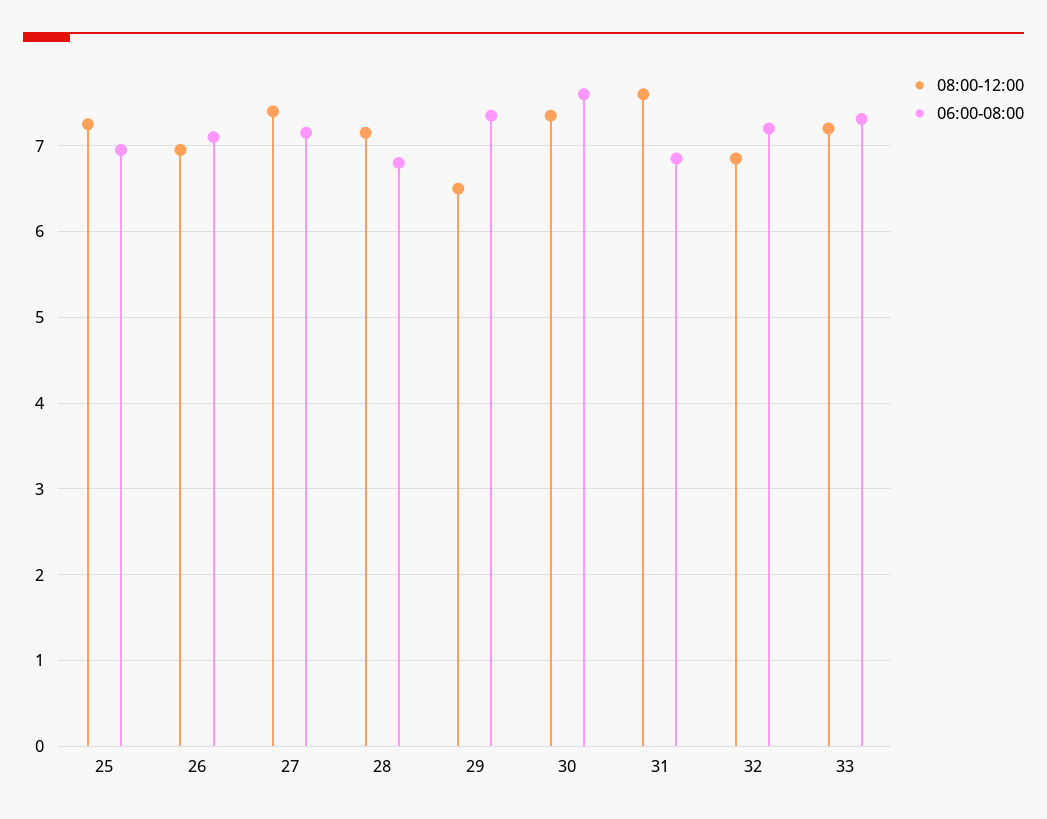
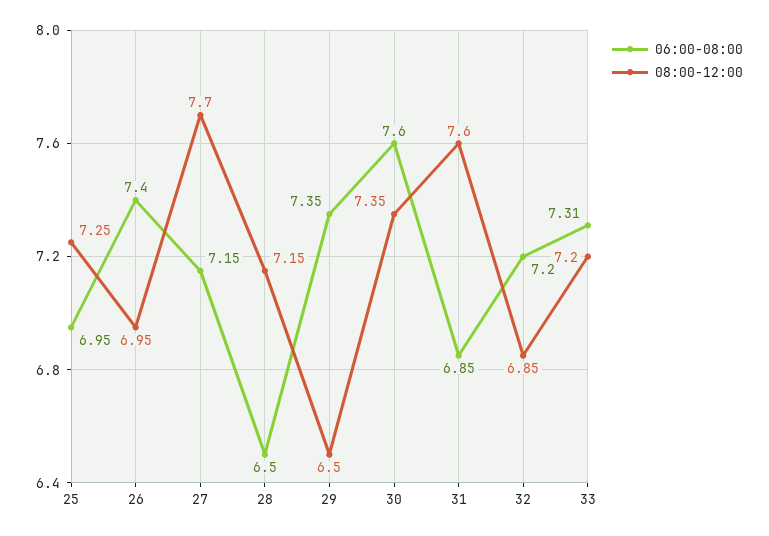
  {
    "08:00-12:00": {
      "25": 7.25,
      "26": 6.95,
-     "27": 7.4,
+     "27": 7.7,
      "28": 7.15,
      "29": 6.5,
      "30": 7.35,
      "31": 7.6,
      "32": 6.85,
      "33": 7.2
    },
    "06:00-08:00": {
      "25": 6.95,
-     "26": 7.1,
+     "26": 7.4,
      "27": 7.15,
-     "28": 6.8,
+     "28": 6.5,
      "29": 7.35,
      "30": 7.6,
      "31": 6.85,
      "32": 7.2,
      "33": 7.31
    }
  }

